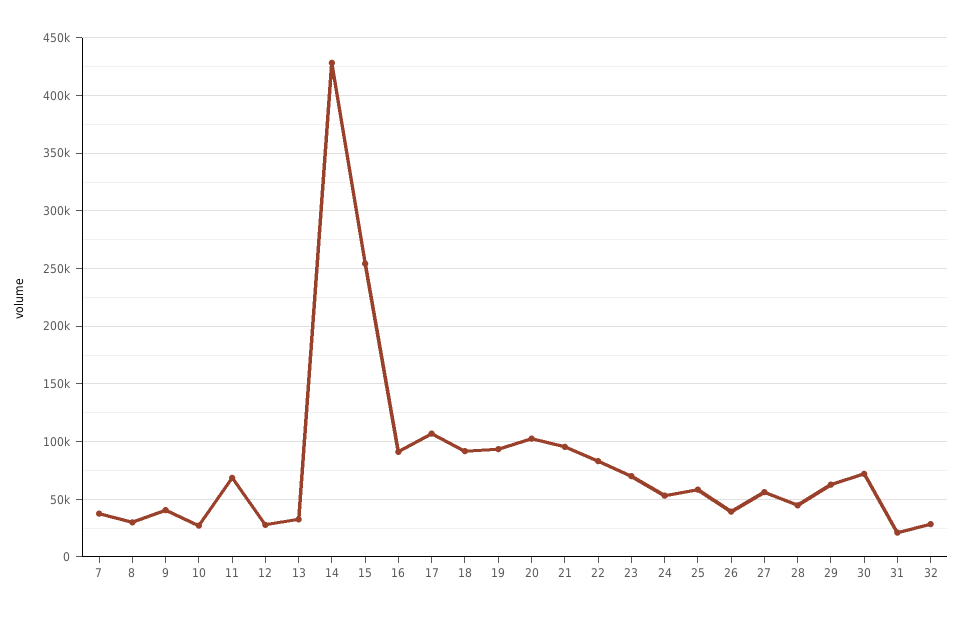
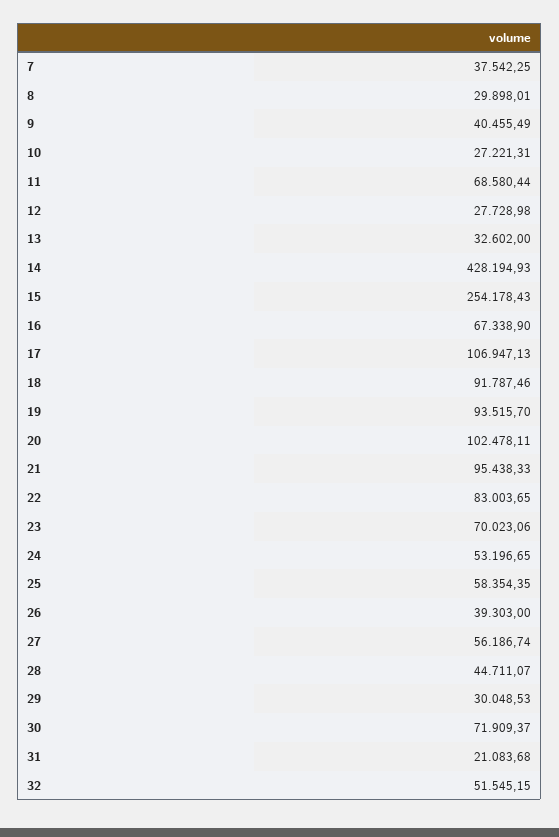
  {
    "7": 37542.25,
    "8": 29898.01,
    "9": 40455.49,
    "10": 27221.31,
    "11": 68580.44,
    "12": 27728.98,
    "13": 32602,
    "14": 428194.93,
    "15": 254178.43,
-   "16": 90000,
+   "16": 67338.9,
    "17": 106947.13,
    "18": 91787.46,
    "19": 93515.7,
    "20": 102478.11,
    "21": 95438.33,
    "22": 83003.65,
    "23": 70023.06,
    "24": 53196.65,
    "25": 58354.35,
    "26": 39303,
    "27": 56186.74,
    "28": 44711.07,
-   "29": 60000,
+   "29": 30048.53,
    "30": 71909.37,
    "31": 21083.68,
-   "32": 30000
+   "32": 51545.15
  }

